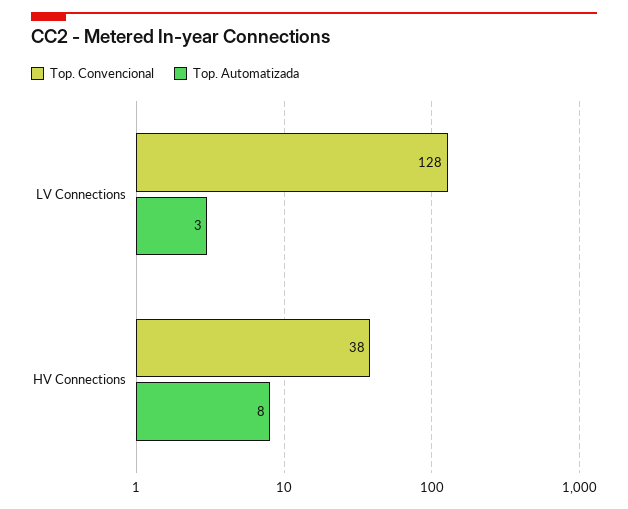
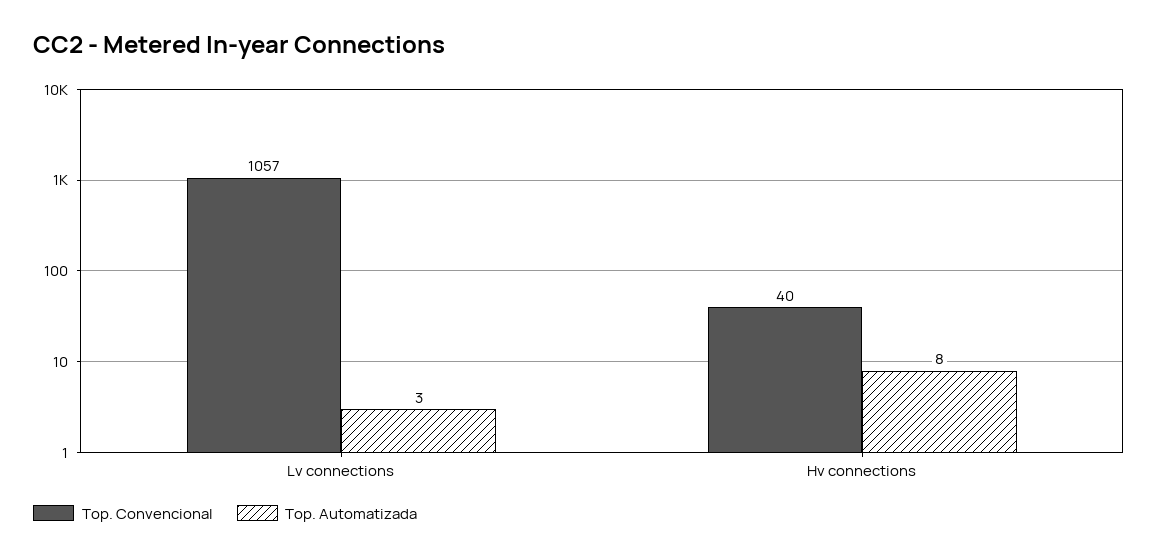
  {
    "Top. Convencional": {
-     "LV Connections": 128,
+     "LV Connections": 1057,
-     "HV Connections": 38
+     "HV Connections": 40
    },
    "Top. Automatizada": {
      "LV Connections": 3,
      "HV Connections": 8
    }
  }

